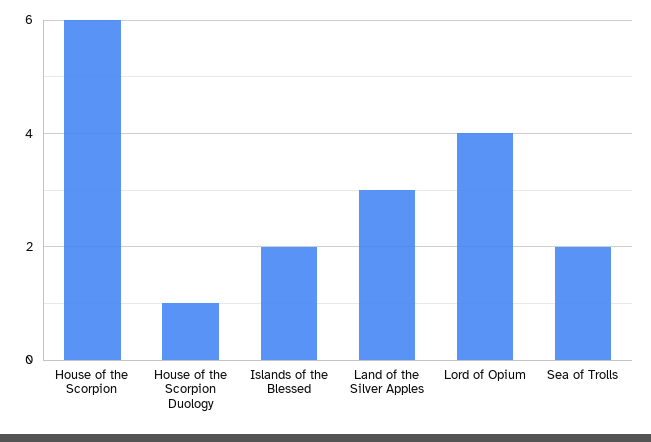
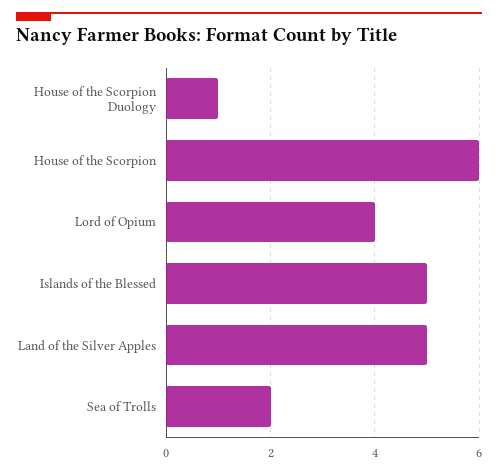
  {
    "House of the Scorpion": 6,
    "House of the Scorpion Duology": 1,
-   "Islands of the Blessed": 2,
+   "Islands of the Blessed": 5,
-   "Land of the Silver Apples": 3,
+   "Land of the Silver Apples": 5,
    "Lord of Opium": 4,
    "Sea of Trolls": 2
  }

